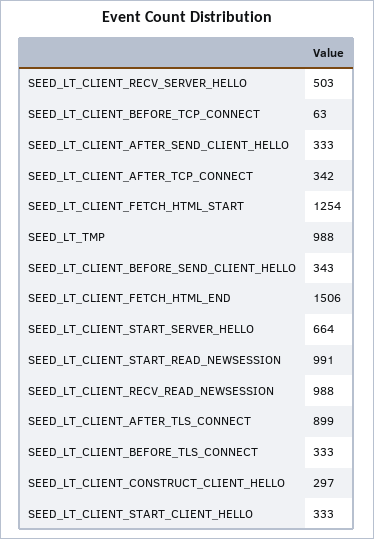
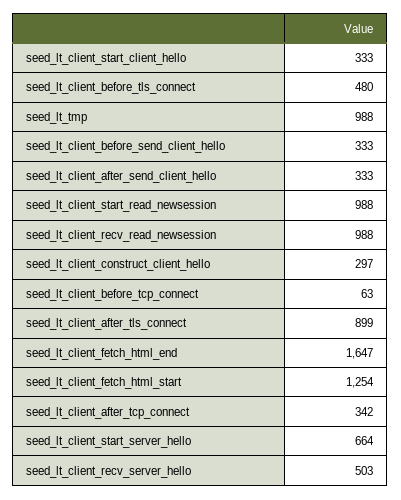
  {
    "SEED_LT_CLIENT_RECV_SERVER_HELLO": 503,
    "SEED_LT_CLIENT_BEFORE_TCP_CONNECT": 63,
    "SEED_LT_CLIENT_AFTER_SEND_CLIENT_HELLO": 333,
    "SEED_LT_CLIENT_AFTER_TCP_CONNECT": 342,
    "SEED_LT_CLIENT_FETCH_HTML_START": 1254,
    "SEED_LT_TMP": 988,
-   "SEED_LT_CLIENT_BEFORE_SEND_CLIENT_HELLO": 343,
+   "SEED_LT_CLIENT_BEFORE_SEND_CLIENT_HELLO": 333,
-   "SEED_LT_CLIENT_FETCH_HTML_END": 1506,
+   "SEED_LT_CLIENT_FETCH_HTML_END": 1647,
    "SEED_LT_CLIENT_START_SERVER_HELLO": 664,
-   "SEED_LT_CLIENT_START_READ_NEWSESSION": 991,
+   "SEED_LT_CLIENT_START_READ_NEWSESSION": 988,
    "SEED_LT_CLIENT_RECV_READ_NEWSESSION": 988,
    "SEED_LT_CLIENT_AFTER_TLS_CONNECT": 899,
-   "SEED_LT_CLIENT_BEFORE_TLS_CONNECT": 333,
+   "SEED_LT_CLIENT_BEFORE_TLS_CONNECT": 480,
    "SEED_LT_CLIENT_CONSTRUCT_CLIENT_HELLO": 297,
    "SEED_LT_CLIENT_START_CLIENT_HELLO": 333
  }

